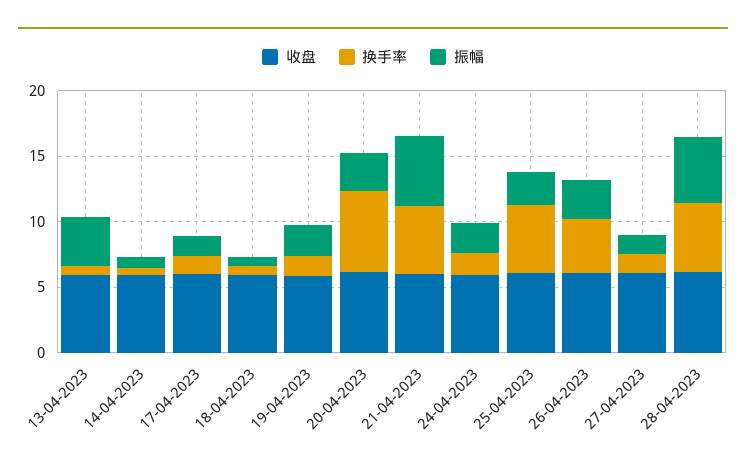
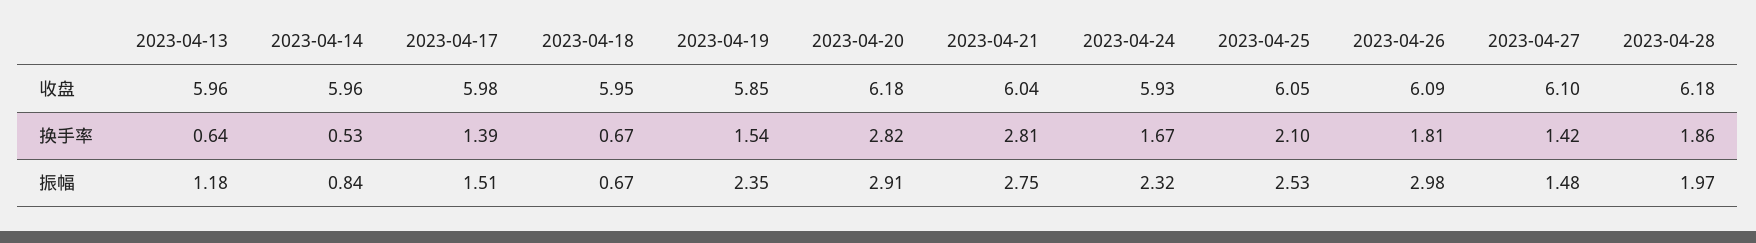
  {
    "收盘": {
      "13-04-2023": 5.96,
      "14-04-2023": 5.96,
      "17-04-2023": 5.98,
      "18-04-2023": 5.95,
      "19-04-2023": 5.85,
      "20-04-2023": 6.18,
      "21-04-2023": 6.04,
      "24-04-2023": 5.93,
      "25-04-2023": 6.05,
      "26-04-2023": 6.09,
      "27-04-2023": 6.1,
      "28-04-2023": 6.18
    },
    "换手率": {
      "13-04-2023": 0.64,
      "14-04-2023": 0.53,
      "17-04-2023": 1.39,
      "18-04-2023": 0.67,
      "19-04-2023": 1.54,
-     "20-04-2023": 6,
+     "20-04-2023": 2.82,
-     "21-04-2023": 5,
+     "21-04-2023": 2.81,
      "24-04-2023": 1.67,
-     "25-04-2023": 5,
+     "25-04-2023": 2.1,
-     "26-04-2023": 4,
+     "26-04-2023": 1.81,
      "27-04-2023": 1.42,
-     "28-04-2023": 5
+     "28-04-2023": 1.86
    },
    "振幅": {
-     "13-04-2023": 4,
+     "13-04-2023": 1.18,
      "14-04-2023": 0.84,
      "17-04-2023": 1.51,
      "18-04-2023": 0.67,
      "19-04-2023": 2.35,
      "20-04-2023": 2.91,
-     "21-04-2023": 5,
+     "21-04-2023": 2.75,
      "24-04-2023": 2.32,
      "25-04-2023": 2.53,
      "26-04-2023": 2.98,
      "27-04-2023": 1.48,
-     "28-04-2023": 5
+     "28-04-2023": 1.97
    }
  }

